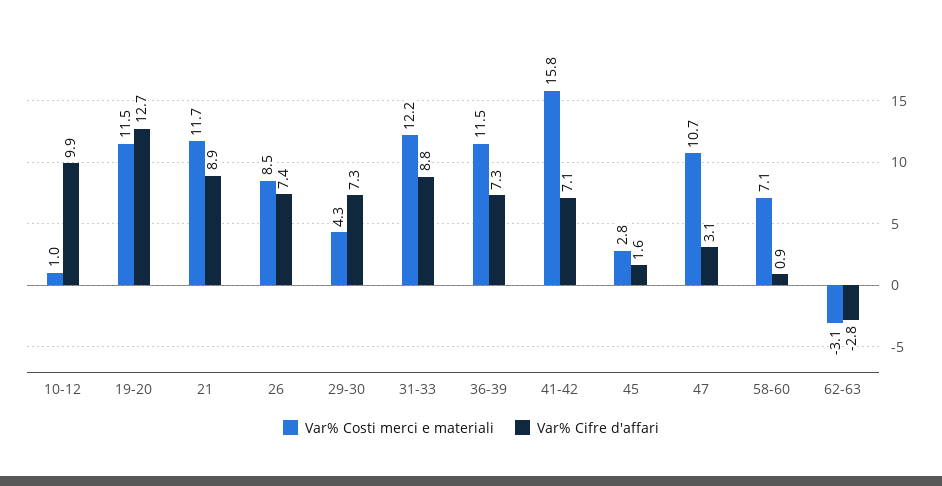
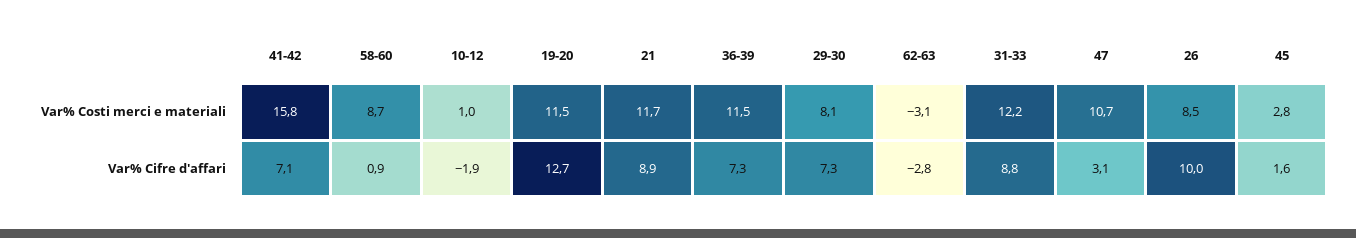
  {
    "Var% Costi merci e materiali": {
      "10-12": 1,
      "19-20": 11.5,
      "21": 11.7,
      "26": 8.5,
-     "29-30": 4.3,
+     "29-30": 8.1,
      "31-33": 12.2,
      "36-39": 11.5,
      "41-42": 15.8,
      "45": 2.8,
      "47": 10.7,
-     "58-60": 7.1,
+     "58-60": 8.7,
      "62-63": -3.1
    },
    "Var% Cifre d'affari": {
-     "10-12": 9.9,
+     "10-12": -1.9,
      "19-20": 12.7,
      "21": 8.9,
-     "26": 7.4,
+     "26": 10,
      "29-30": 7.3,
      "31-33": 8.8,
      "36-39": 7.3,
      "41-42": 7.1,
      "45": 1.6,
      "47": 3.1,
      "58-60": 0.9,
      "62-63": -2.8
    }
  }

